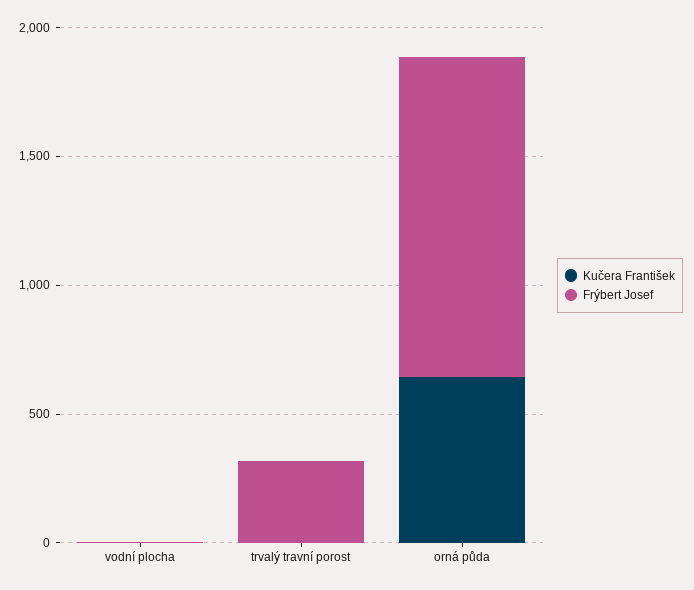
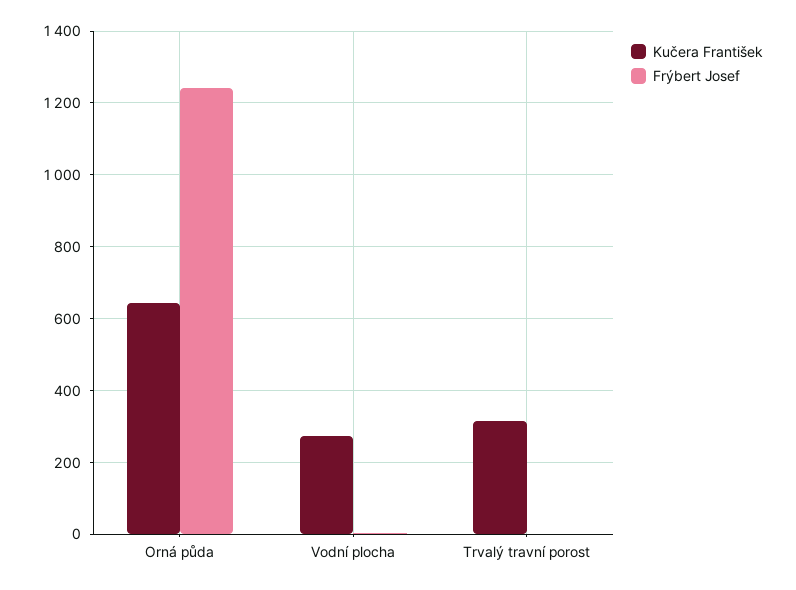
  {
    "Kučera František": {
-     "vodní plocha": 0,
+     "vodní plocha": 280,
-     "trvalý travní porost": 0,
+     "trvalý travní porost": 320,
      "orná půda": 640
    },
    "Frýbert Josef": {
      "vodní plocha": 0,
-     "trvalý travní porost": 300,
+     "trvalý travní porost": 0,
      "orná půda": 1240
    }
  }

